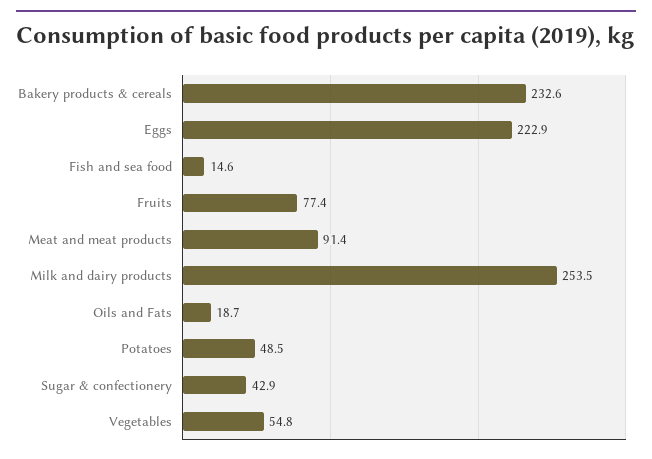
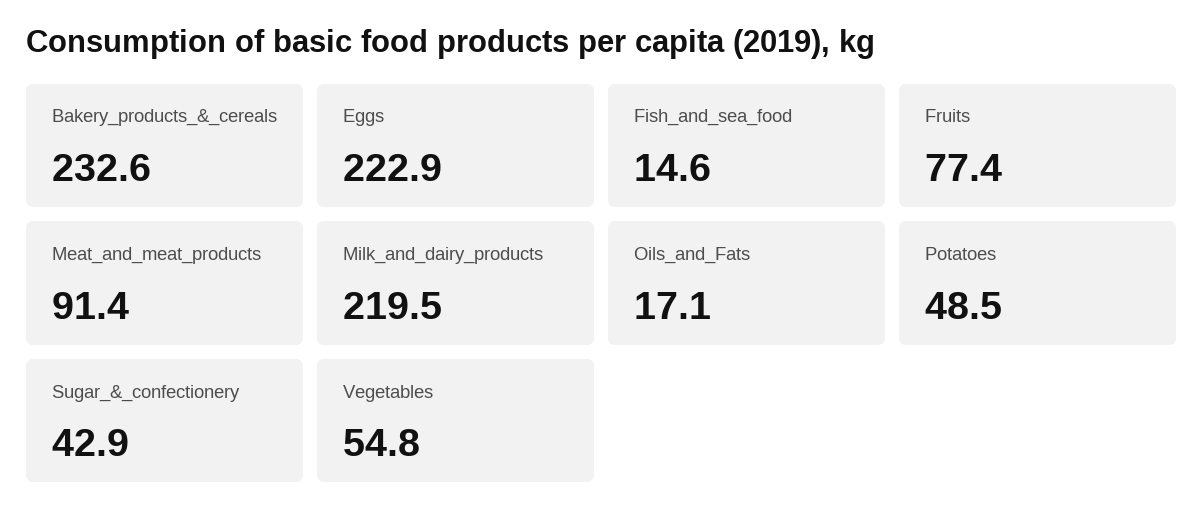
  {
    "Bakery products & cereals": 232.6,
    "Eggs": 222.9,
    "Fish and sea food": 14.6,
    "Fruits": 77.4,
    "Meat and meat products": 91.4,
-   "Milk and dairy products": 253.5,
+   "Milk and dairy products": 219.5,
-   "Oils and Fats": 18.7,
+   "Oils and Fats": 17.1,
    "Potatoes": 48.5,
    "Sugar & confectionery": 42.9,
    "Vegetables": 54.8
  }

